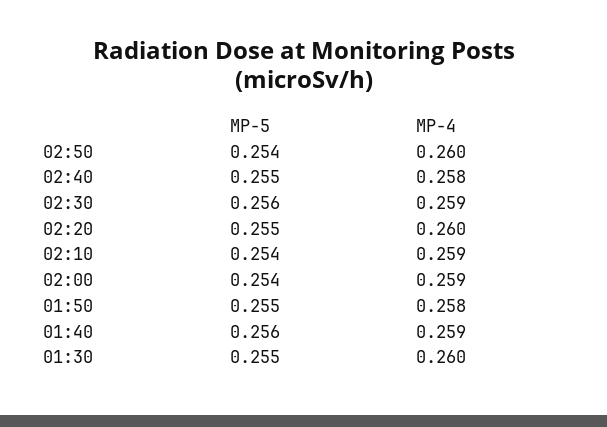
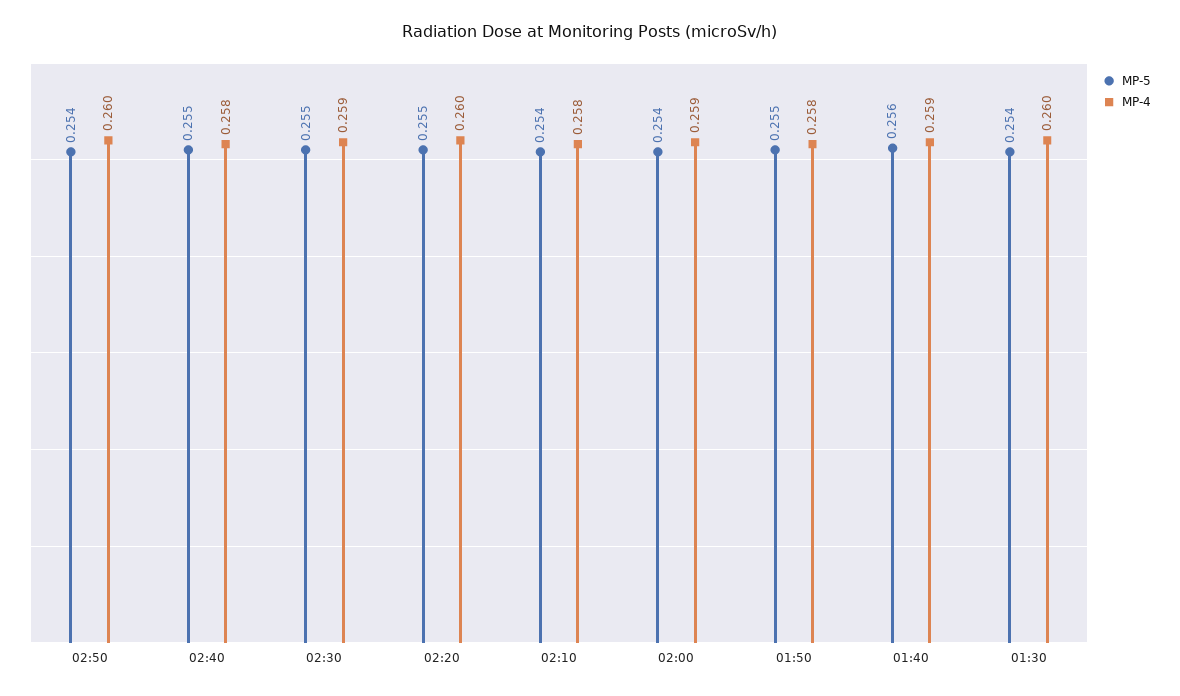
  {
    "MP-5": {
      "02:50": 0.254,
      "02:40": 0.255,
-     "02:30": 0.256,
+     "02:30": 0.255,
      "02:20": 0.255,
      "02:10": 0.254,
      "02:00": 0.254,
      "01:50": 0.255,
      "01:40": 0.256,
-     "01:30": 0.255
+     "01:30": 0.254
    },
    "MP-4": {
      "02:50": 0.26,
      "02:40": 0.258,
      "02:30": 0.259,
      "02:20": 0.26,
-     "02:10": 0.259,
+     "02:10": 0.258,
      "02:00": 0.259,
      "01:50": 0.258,
      "01:40": 0.259,
      "01:30": 0.26
    }
  }

